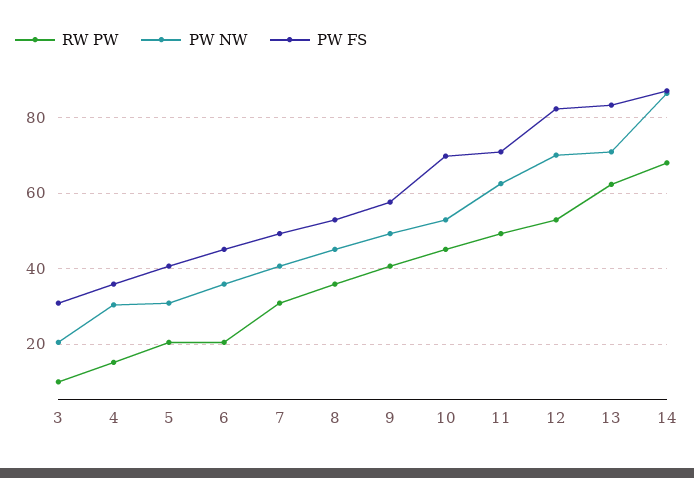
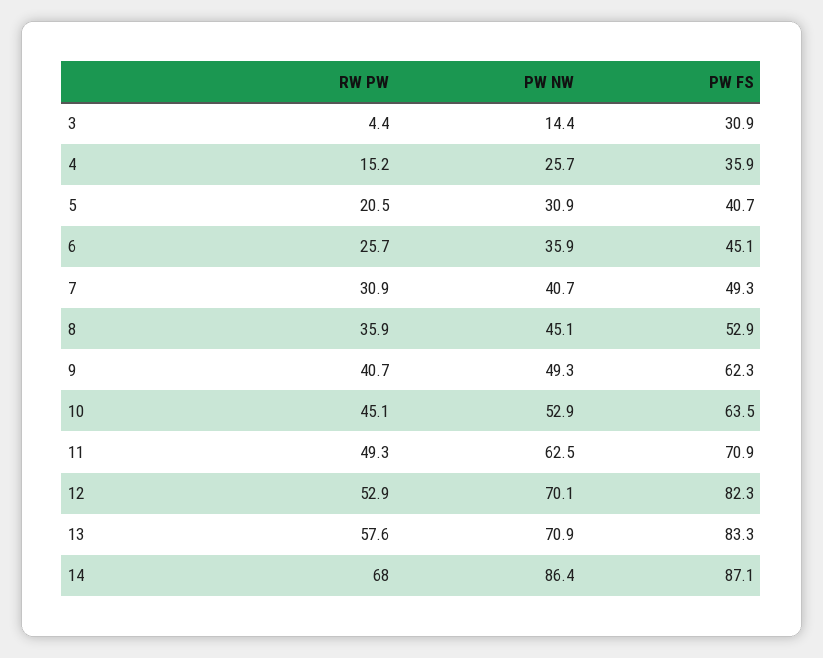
  {
    "RW PW": {
-     "3": 10,
+     "3": 4.4,
      "4": 15.2,
      "5": 20.5,
-     "6": 20,
+     "6": 25.7,
      "7": 30.9,
      "8": 35.9,
      "9": 40.7,
      "10": 45.1,
      "11": 49.3,
      "12": 52.9,
-     "13": 62,
+     "13": 57.6,
      "14": 68
    },
    "PW NW": {
-     "3": 20,
+     "3": 14.4,
-     "4": 30,
+     "4": 25.7,
      "5": 30.9,
      "6": 35.9,
      "7": 40.7,
      "8": 45.1,
      "9": 49.3,
      "10": 52.9,
      "11": 62.5,
      "12": 70.1,
      "13": 70.9,
      "14": 86.4
    },
    "PW FS": {
      "3": 30.9,
      "4": 35.9,
      "5": 40.7,
      "6": 45.1,
      "7": 49.3,
      "8": 52.9,
-     "9": 58,
+     "9": 62.3,
-     "10": 70,
+     "10": 63.5,
      "11": 70.9,
      "12": 82.3,
      "13": 83.3,
      "14": 87.1
    }
  }

